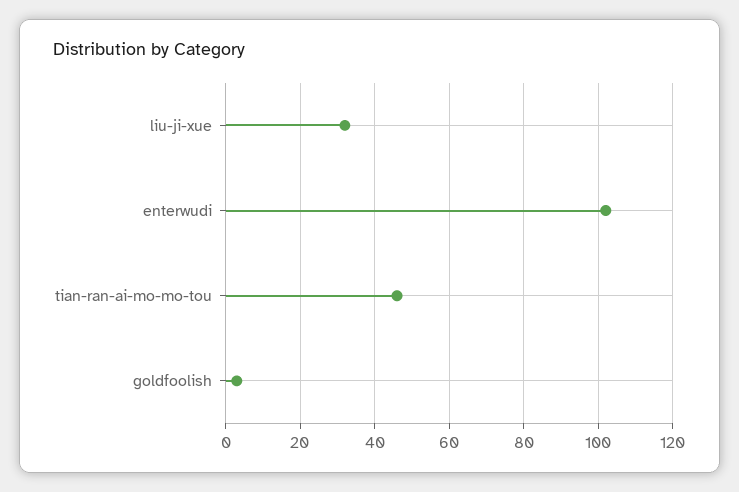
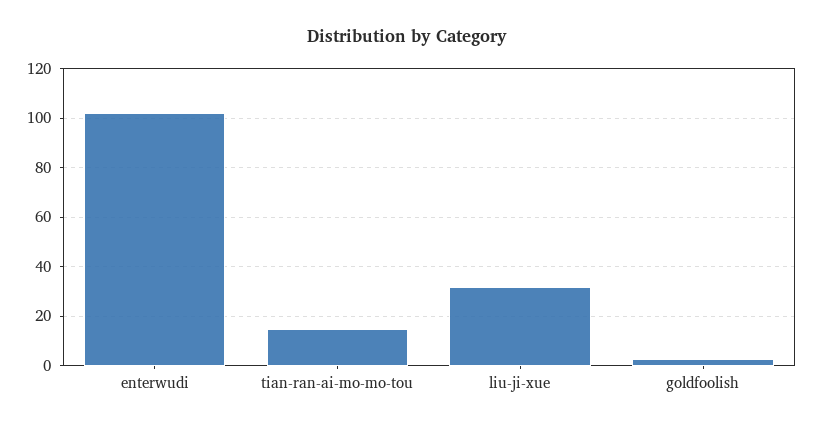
  {
    "liu-ji-xue": 30,
    "enterwudi": 100,
-   "tian-ran-ai-mo-mo-tou": 45,
+   "tian-ran-ai-mo-mo-tou": 15,
    "goldfoolish": 5
  }

